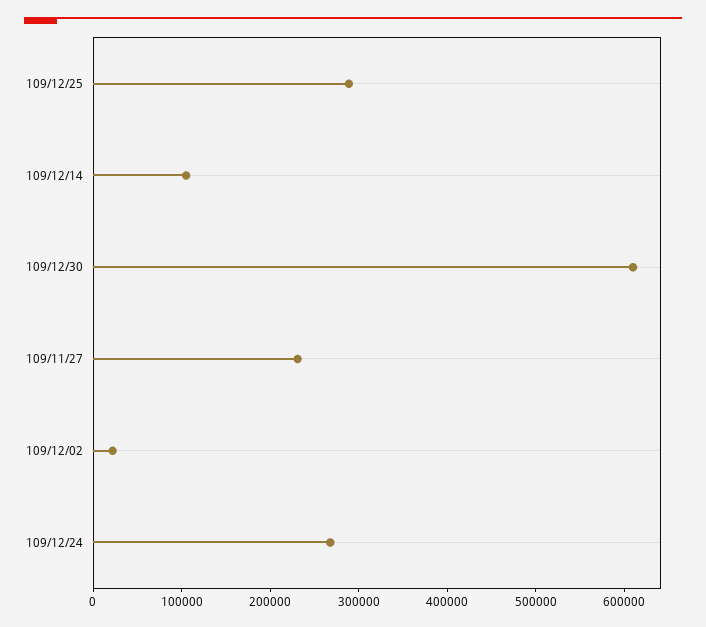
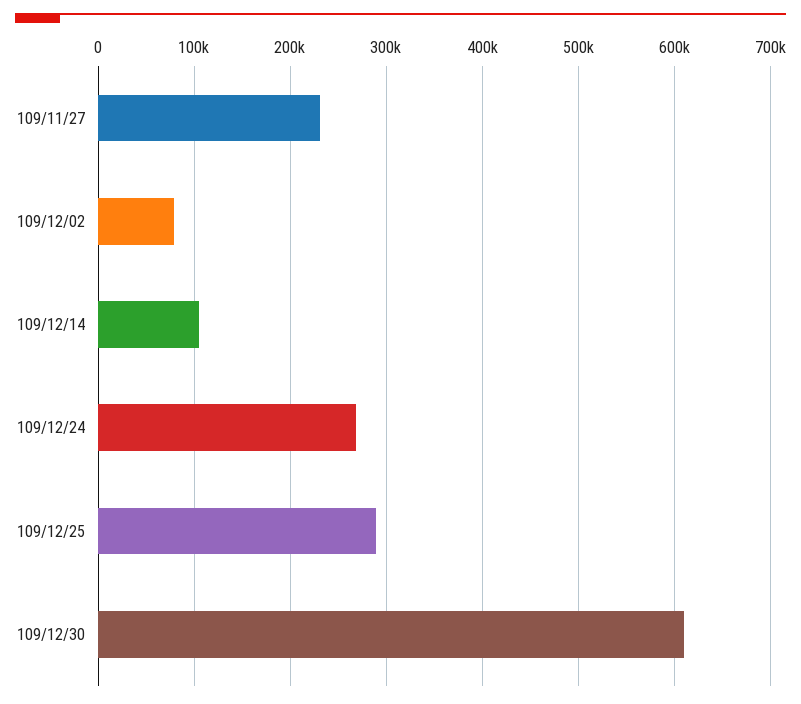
  {
    "109/12/25": 290000,
    "109/12/14": 110000,
    "109/12/30": 610000,
    "109/11/27": 230000,
-   "109/12/02": 20000,
+   "109/12/02": 80000,
    "109/12/24": 270000
  }

